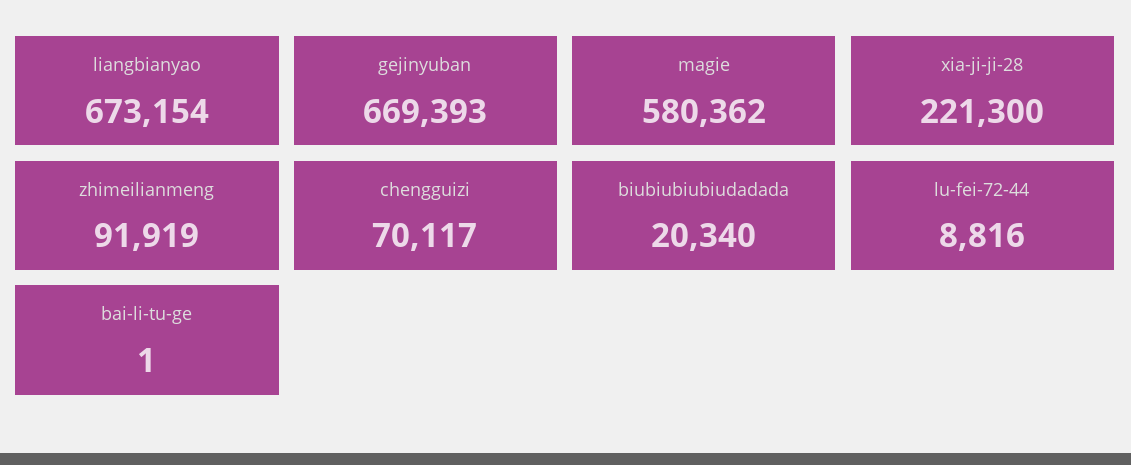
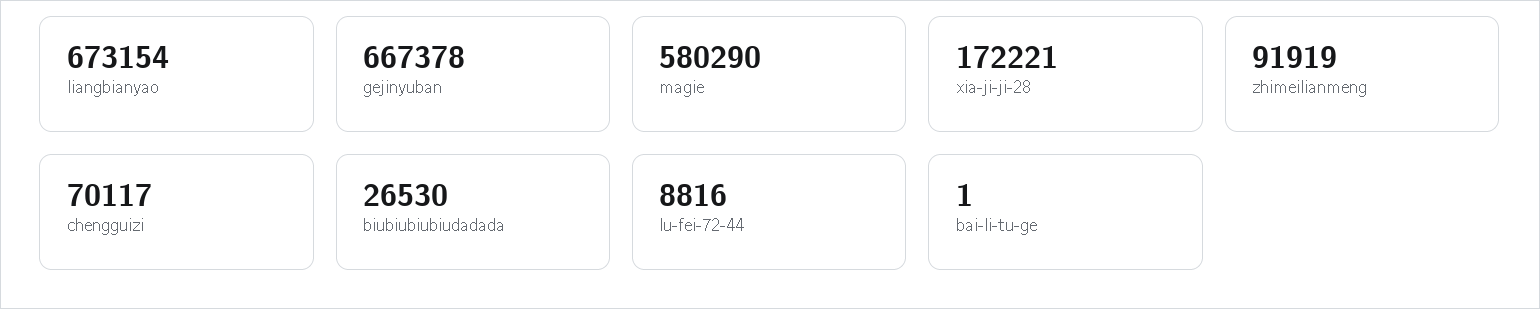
  {
    "liangbianyao": 673154,
-   "gejinyuban": 669393,
+   "gejinyuban": 667378,
-   "magie": 580362,
+   "magie": 580290,
-   "xia-ji-ji-28": 221300,
+   "xia-ji-ji-28": 172221,
    "zhimeilianmeng": 91919,
    "chengguizi": 70117,
-   "biubiubiubiudadada": 20340,
+   "biubiubiubiudadada": 26530,
    "lu-fei-72-44": 8816,
    "bai-li-tu-ge": 1
  }

